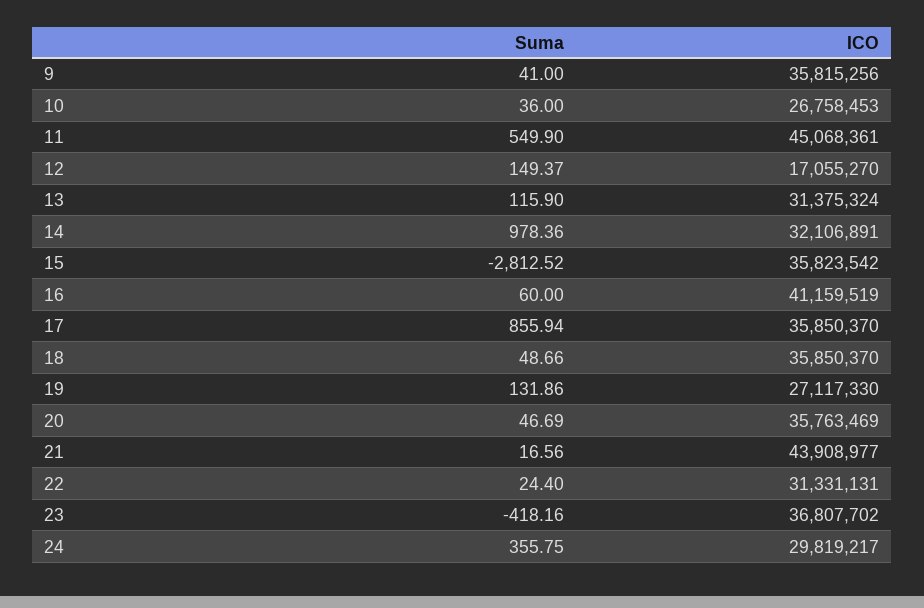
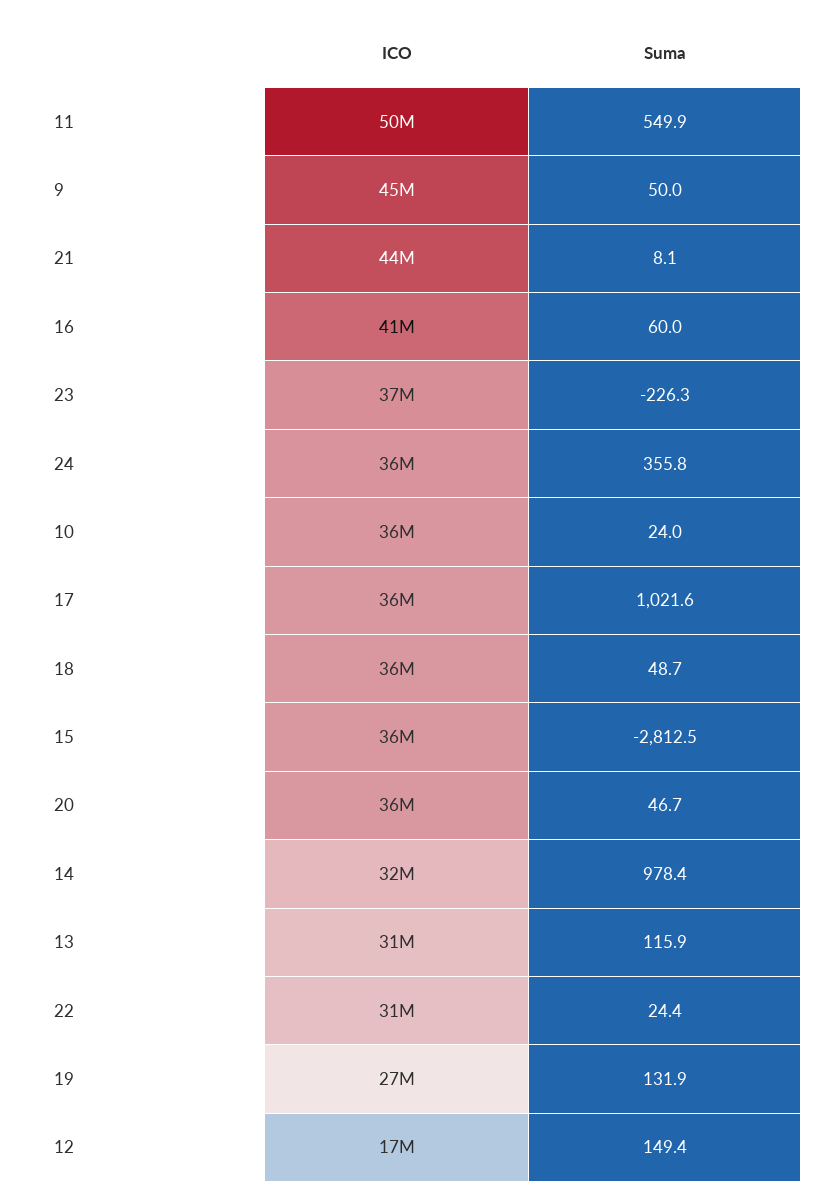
  {
    "Suma": {
-     "9": 41,
+     "9": 50,
-     "10": 36,
+     "10": 24,
      "11": 549.9,
      "12": 149.37,
      "13": 115.9,
      "14": 978.36,
      "15": -2812.52,
      "16": 60,
-     "17": 855.94,
+     "17": 1021.6,
      "18": 48.66,
      "19": 131.86,
      "20": 46.69,
-     "21": 16.56,
+     "21": 8.1,
      "22": 24.4,
-     "23": -418.16,
+     "23": -226.3,
      "24": 355.75
    },
    "ICO": {
-     "9": 35815256,
+     "9": 45000000,
-     "10": 26758453,
+     "10": 36000000,
-     "11": 45068361,
+     "11": 50000000,
      "12": 17055270,
      "13": 31375324,
      "14": 32106891,
      "15": 35823542,
      "16": 41159519,
      "17": 35850370,
      "18": 35850370,
      "19": 27117330,
      "20": 35763469,
      "21": 43908977,
      "22": 31331131,
      "23": 36807702,
-     "24": 29819217
+     "24": 36000000
    }
  }

